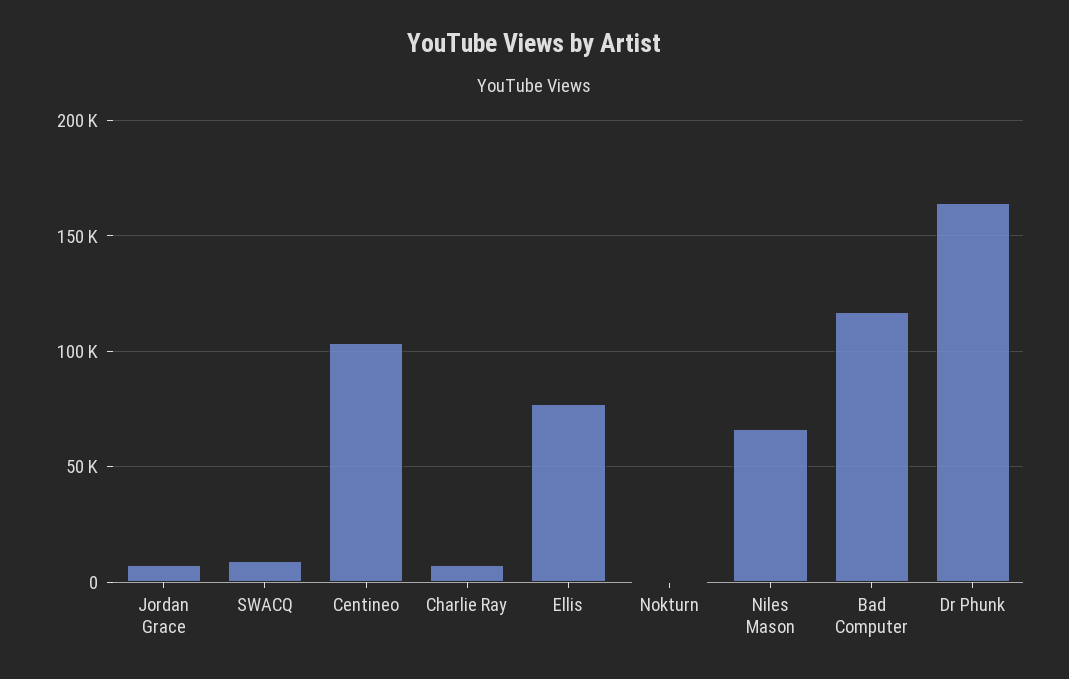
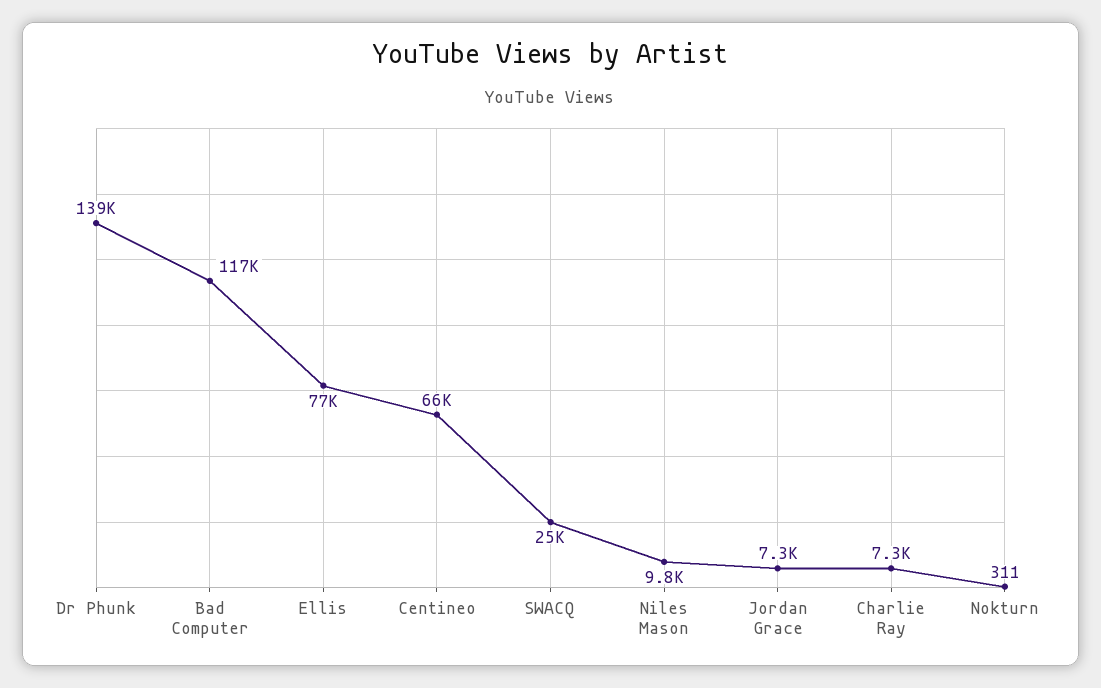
  {
    "Jordan Grace": 7300,
-   "SWACQ": 10000,
+   "SWACQ": 25000,
-   "Centineo": 105000,
+   "Centineo": 66000,
    "Charlie Ray": 7300,
    "Ellis": 77000,
    "Nokturn": 311,
-   "Niles Mason": 65000,
+   "Niles Mason": 9800,
    "Bad Computer": 117000,
-   "Dr Phunk": 165000
+   "Dr Phunk": 139000
  }

